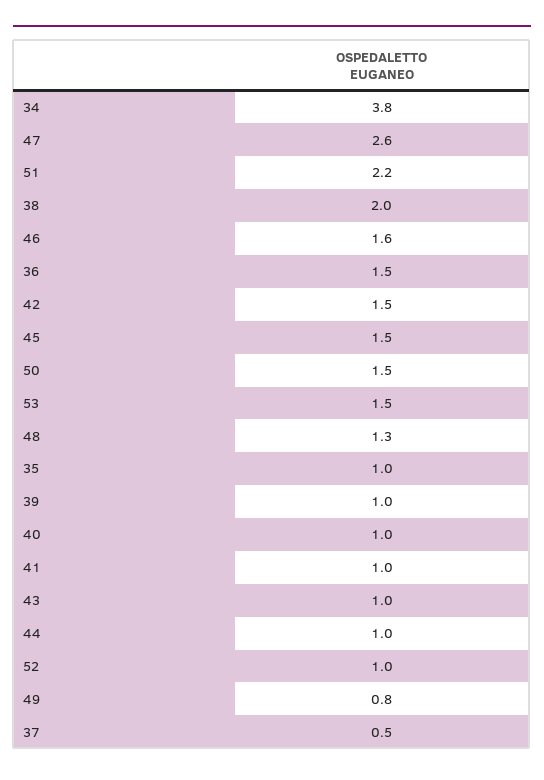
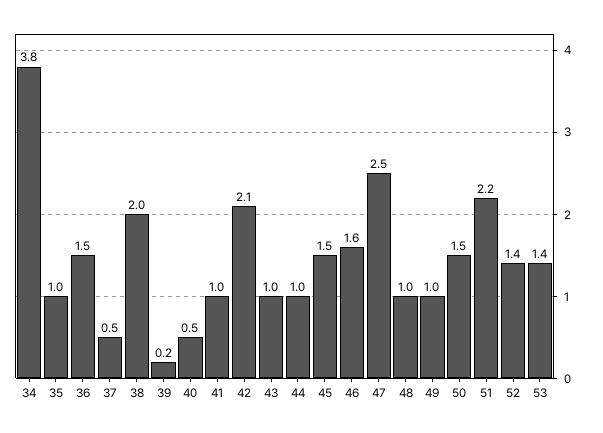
  {
    "34": 3.8,
-   "47": 2.6,
+   "47": 2.5,
    "51": 2.2,
    "38": 2,
    "46": 1.6,
    "36": 1.5,
-   "42": 1.5,
+   "42": 2.1,
    "45": 1.5,
    "50": 1.5,
-   "53": 1.5,
+   "53": 1.4,
-   "48": 1.3,
+   "48": 1,
    "35": 1,
-   "39": 1,
+   "39": 0.2,
-   "40": 1,
+   "40": 0.5,
    "41": 1,
    "43": 1,
    "44": 1,
-   "52": 1,
+   "52": 1.4,
-   "49": 0.8,
+   "49": 1,
    "37": 0.5
  }

